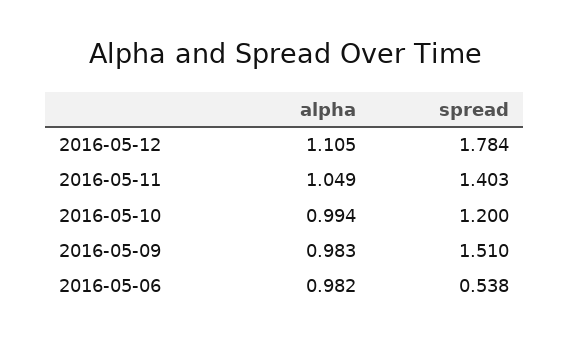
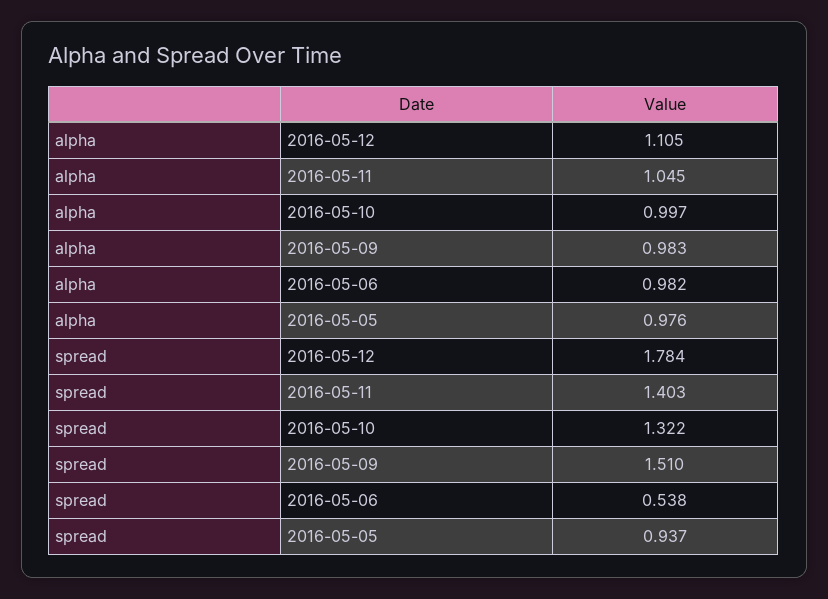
  {
    "alpha": {
      "2016-05-12": 1.105,
-     "2016-05-11": 1.049,
+     "2016-05-11": 1.045,
-     "2016-05-10": 0.994,
+     "2016-05-10": 0.997,
      "2016-05-09": 0.983,
-     "2016-05-06": 0.982
+     "2016-05-06": 0.982,
+     "2016-05-05": 0.976
    },
    "spread": {
      "2016-05-12": 1.784,
      "2016-05-11": 1.403,
-     "2016-05-10": 1.2,
+     "2016-05-10": 1.322,
      "2016-05-09": 1.51,
-     "2016-05-06": 0.538
+     "2016-05-06": 0.538,
+     "2016-05-05": 0.937
    }
  }

